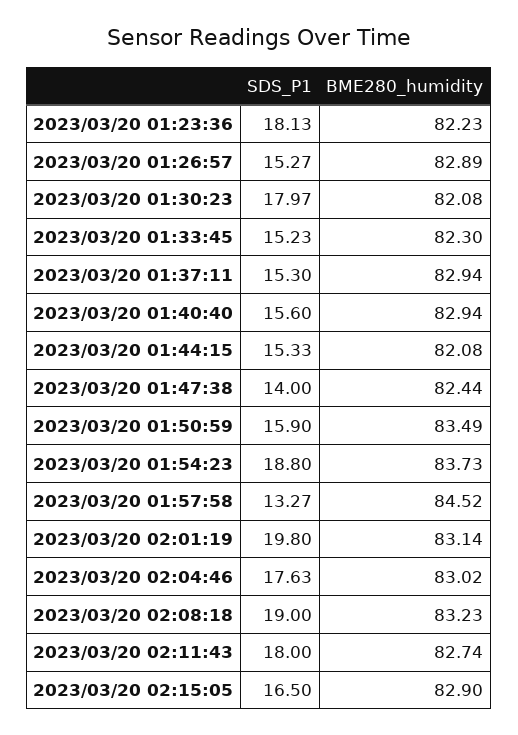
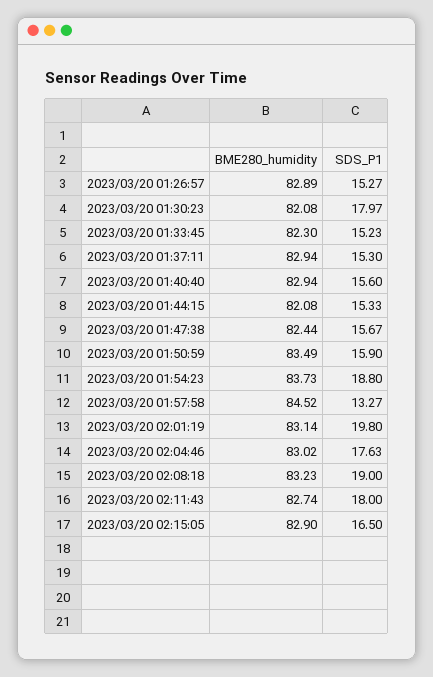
  {
    "SDS_P1": {
-     "2023/03/20 01:23:36": 18.13,
      "2023/03/20 01:26:57": 15.27,
      "2023/03/20 01:30:23": 17.97,
      "2023/03/20 01:33:45": 15.23,
      "2023/03/20 01:37:11": 15.3,
      "2023/03/20 01:40:40": 15.6,
      "2023/03/20 01:44:15": 15.33,
-     "2023/03/20 01:47:38": 14,
+     "2023/03/20 01:47:38": 15.67,
      "2023/03/20 01:50:59": 15.9,
      "2023/03/20 01:54:23": 18.8,
      "2023/03/20 01:57:58": 13.27,
      "2023/03/20 02:01:19": 19.8,
      "2023/03/20 02:04:46": 17.63,
      "2023/03/20 02:08:18": 19,
      "2023/03/20 02:11:43": 18,
      "2023/03/20 02:15:05": 16.5
    },
    "BME280_humidity": {
-     "2023/03/20 01:23:36": 82.23,
      "2023/03/20 01:26:57": 82.89,
      "2023/03/20 01:30:23": 82.08,
      "2023/03/20 01:33:45": 82.3,
      "2023/03/20 01:37:11": 82.94,
      "2023/03/20 01:40:40": 82.94,
      "2023/03/20 01:44:15": 82.08,
      "2023/03/20 01:47:38": 82.44,
      "2023/03/20 01:50:59": 83.49,
      "2023/03/20 01:54:23": 83.73,
      "2023/03/20 01:57:58": 84.52,
      "2023/03/20 02:01:19": 83.14,
      "2023/03/20 02:04:46": 83.02,
      "2023/03/20 02:08:18": 83.23,
      "2023/03/20 02:11:43": 82.74,
      "2023/03/20 02:15:05": 82.9
    }
  }

